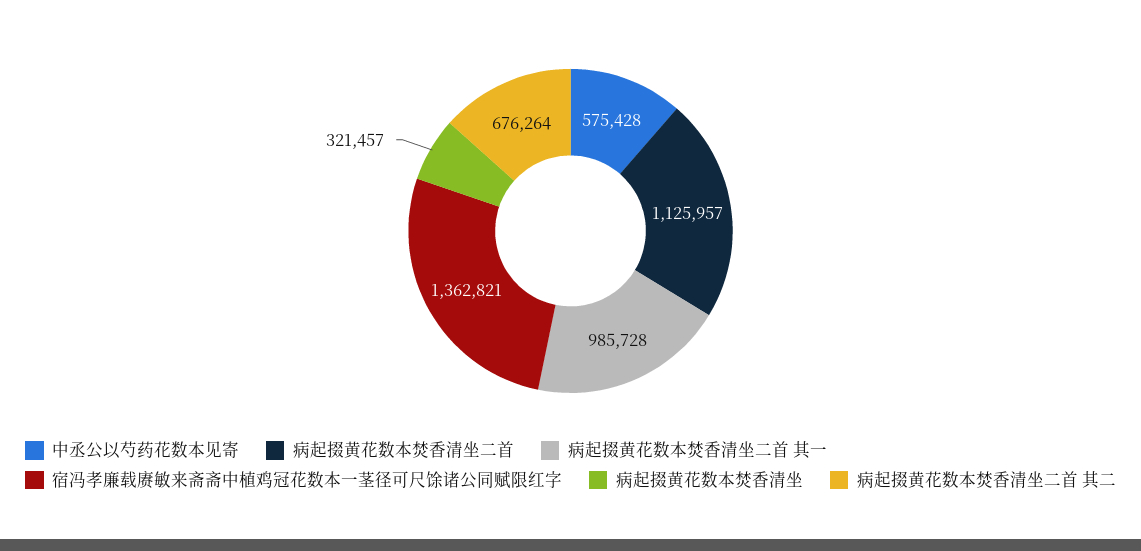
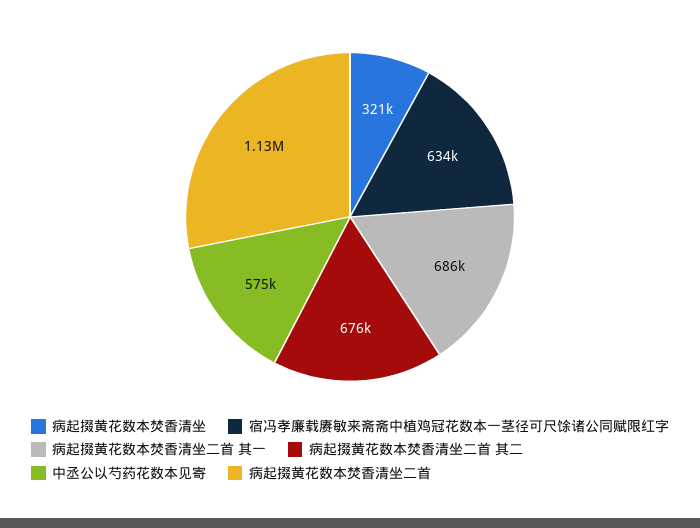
  {
    "中丞公以芍药花数本见寄": 575428,
    "病起掇黄花数本焚香清坐二首": 1125957,
-   "病起掇黄花数本焚香清坐二首 其一": 985728,
+   "病起掇黄花数本焚香清坐二首 其一": 686000,
-   "宿冯孝廉载赓敏来斋斋中植鸡冠花数本一茎径可尺馀诸公同赋限红字": 1362821,
+   "宿冯孝廉载赓敏来斋斋中植鸡冠花数本一茎径可尺馀诸公同赋限红字": 634000,
    "病起掇黄花数本焚香清坐": 321457,
    "病起掇黄花数本焚香清坐二首 其二": 676264
  }

